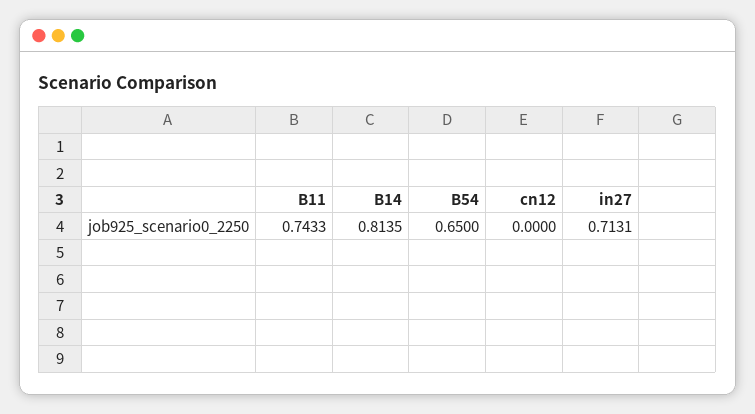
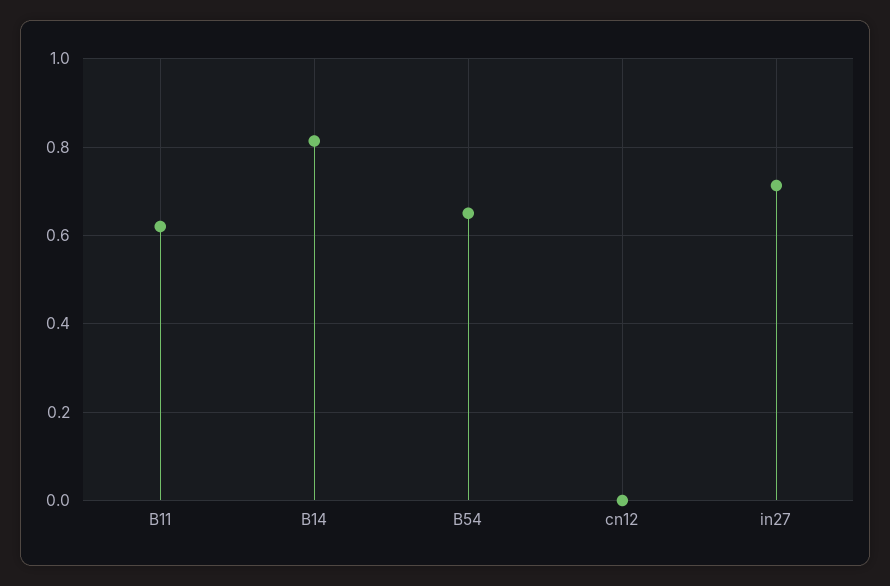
  {
-   "B11": 0.7433,
+   "B11": 0.62,
    "B14": 0.8135,
    "B54": 0.65,
    "cn12": 0,
    "in27": 0.7131
  }

